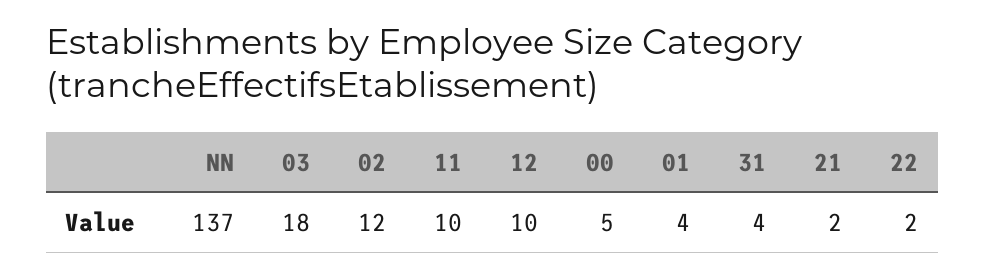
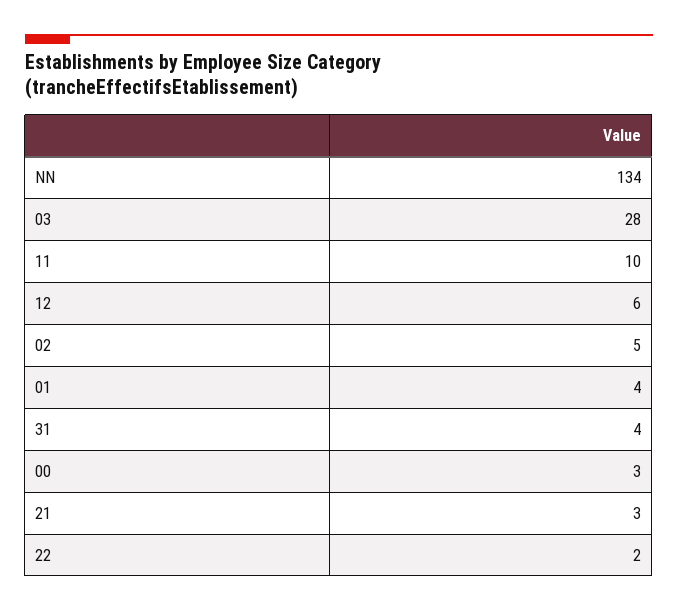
  {
-   "NN": 137,
+   "NN": 134,
-   "03": 18,
+   "03": 28,
-   "02": 12,
+   "02": 5,
    "11": 10,
-   "12": 10,
+   "12": 6,
-   "00": 5,
+   "00": 3,
    "01": 4,
    "31": 4,
-   "21": 2,
+   "21": 3,
    "22": 2
  }

